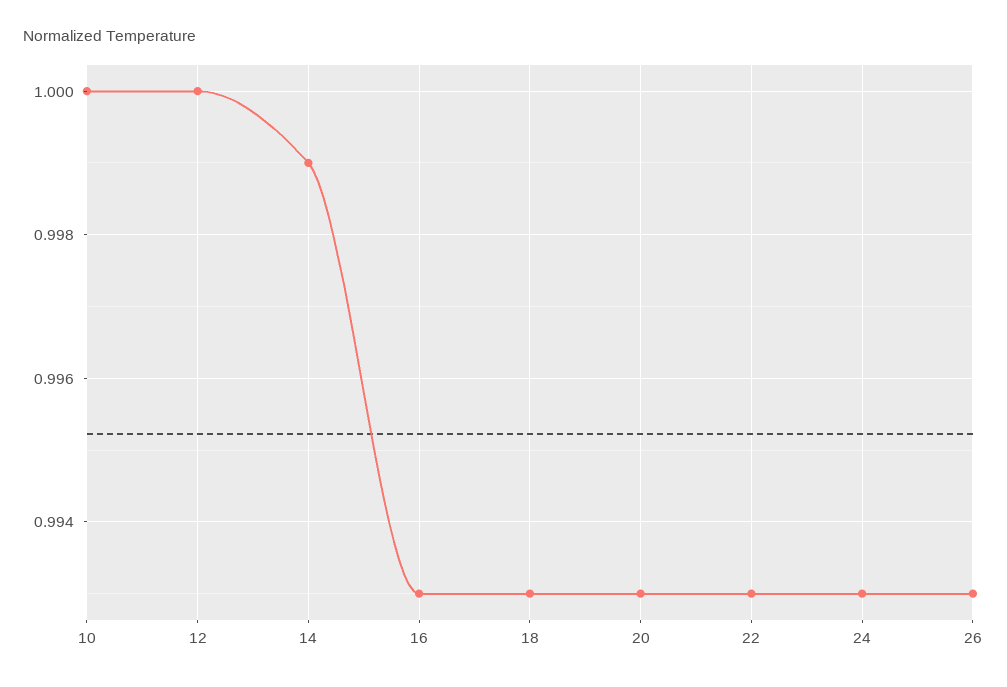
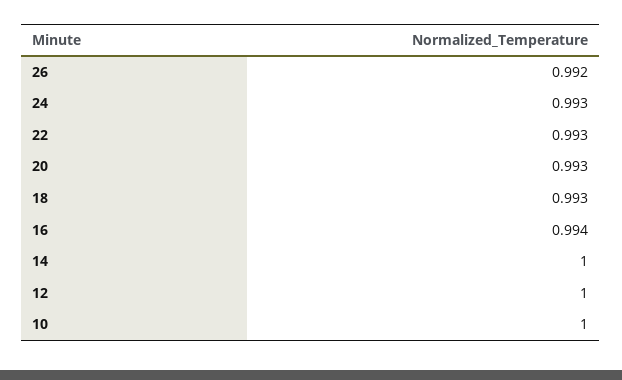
  {
    "10": 1,
    "12": 1,
-   "14": 0.999,
+   "14": 1,
-   "16": 0.993,
+   "16": 0.994,
    "18": 0.993,
    "20": 0.993,
    "22": 0.993,
    "24": 0.993,
-   "26": 0.993
+   "26": 0.992
  }

